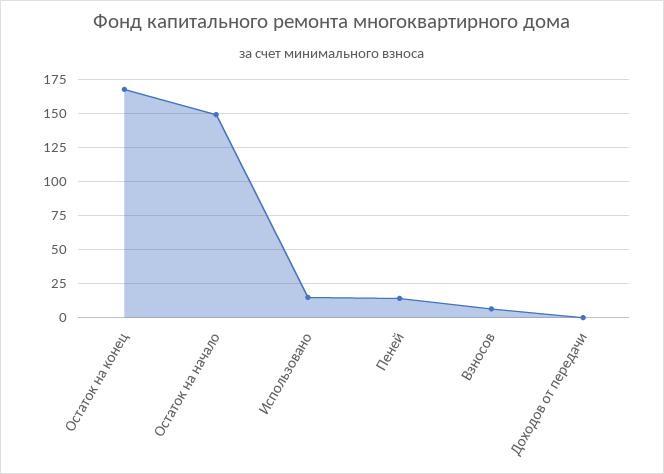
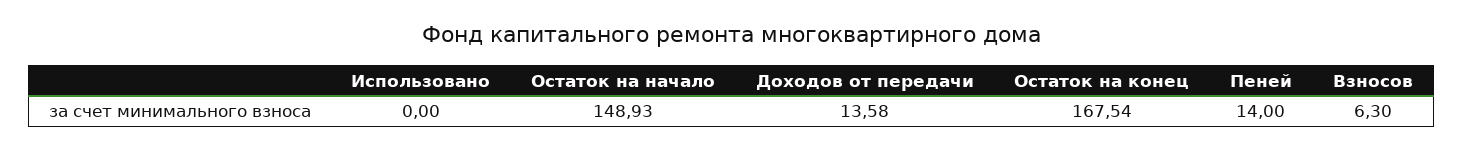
  {
    "Остаток на конец": 167.54,
    "Остаток на начало": 148.93,
-   "Использовано": 15,
+   "Использовано": 0,
    "Пеней": 14,
    "Взносов": 6.3,
-   "Доходов от передачи": 0
+   "Доходов от передачи": 13.58
  }

